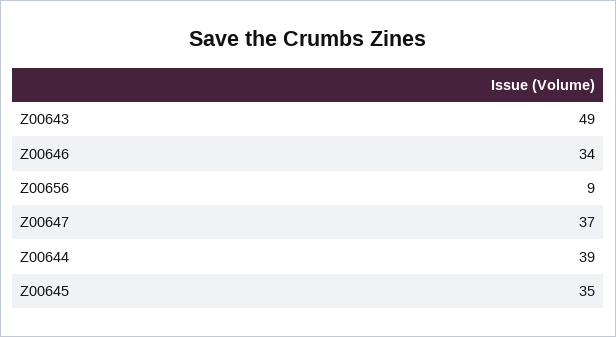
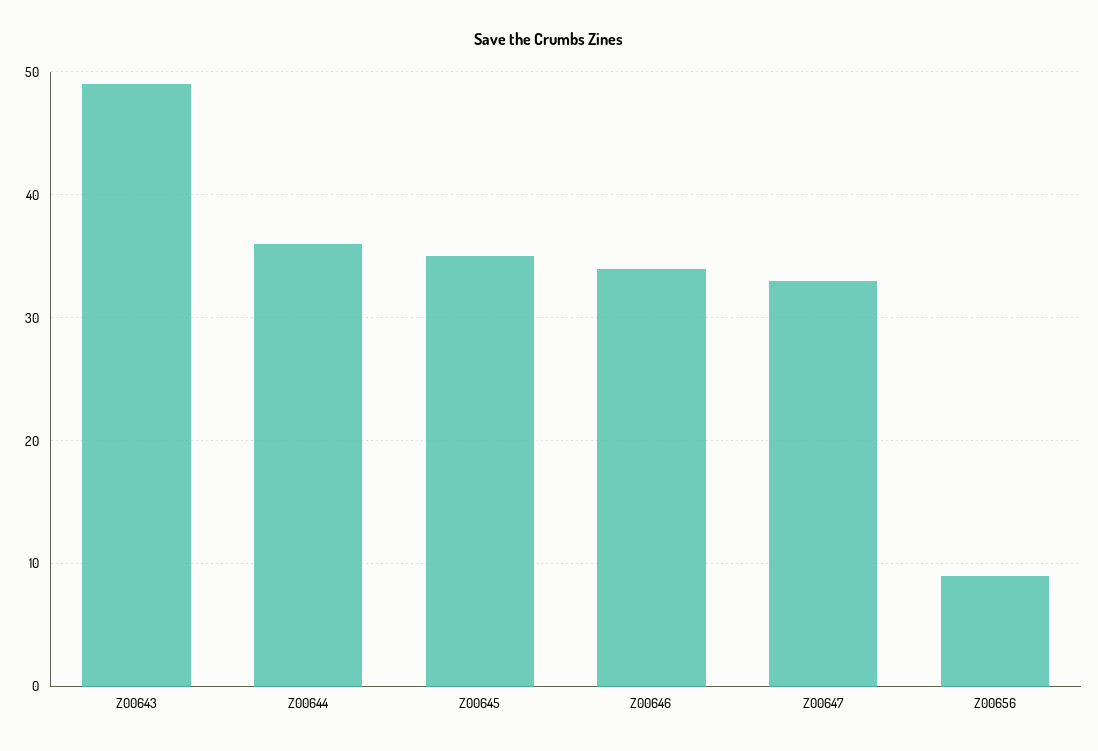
  {
    "Z00643": 49,
    "Z00646": 34,
    "Z00656": 9,
-   "Z00647": 37,
+   "Z00647": 33,
-   "Z00644": 39,
+   "Z00644": 36,
    "Z00645": 35
  }

